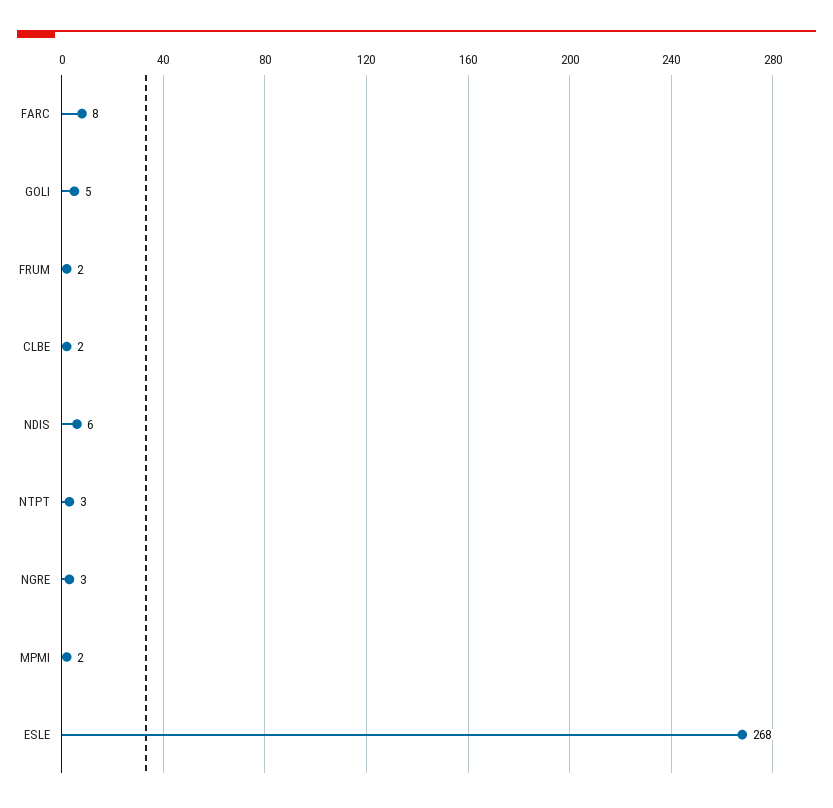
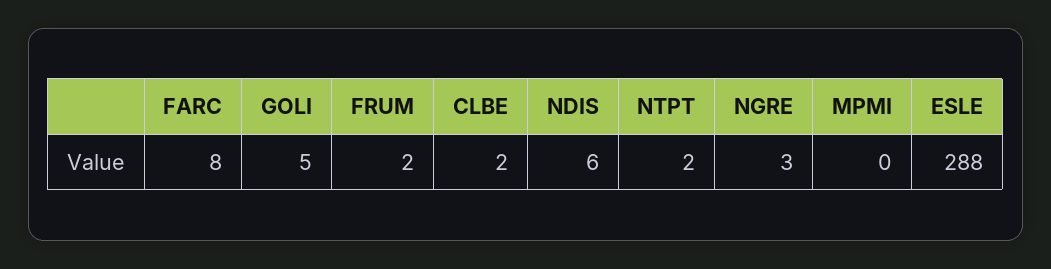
  {
    "FARC": 8,
    "GOLI": 5,
    "FRUM": 2,
    "CLBE": 2,
    "NDIS": 6,
-   "NTPT": 3,
+   "NTPT": 2,
    "NGRE": 3,
-   "MPMI": 2,
+   "MPMI": 0,
-   "ESLE": 268
+   "ESLE": 288
  }

